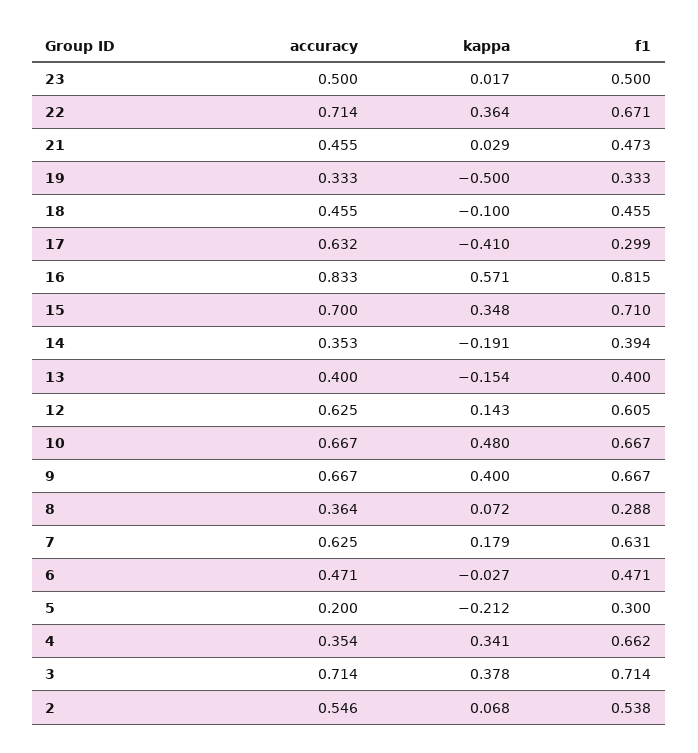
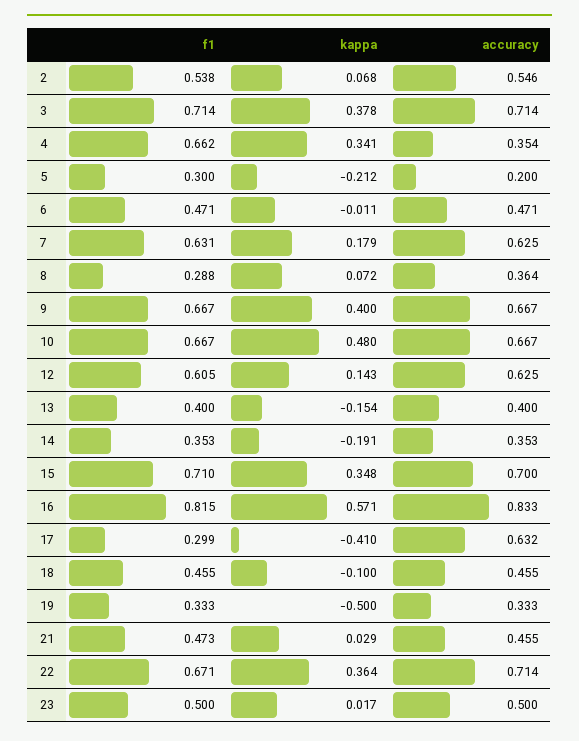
  {
    "accuracy": {
      "23": 0.5,
      "22": 0.714,
      "21": 0.455,
      "19": 0.333,
      "18": 0.455,
      "17": 0.632,
      "16": 0.833,
      "15": 0.7,
      "14": 0.353,
      "13": 0.4,
      "12": 0.625,
      "10": 0.667,
      "9": 0.667,
      "8": 0.364,
      "7": 0.625,
      "6": 0.471,
      "5": 0.2,
      "4": 0.354,
      "3": 0.714,
      "2": 0.546
    },
    "kappa": {
      "23": 0.017,
      "22": 0.364,
      "21": 0.029,
      "19": -0.5,
      "18": -0.1,
      "17": -0.41,
      "16": 0.571,
      "15": 0.348,
      "14": -0.191,
      "13": -0.154,
      "12": 0.143,
      "10": 0.48,
      "9": 0.4,
      "8": 0.072,
      "7": 0.179,
-     "6": -0.027,
+     "6": -0.011,
      "5": -0.212,
      "4": 0.341,
      "3": 0.378,
      "2": 0.068
    },
    "f1": {
      "23": 0.5,
      "22": 0.671,
      "21": 0.473,
      "19": 0.333,
      "18": 0.455,
      "17": 0.299,
      "16": 0.815,
      "15": 0.71,
-     "14": 0.394,
+     "14": 0.353,
      "13": 0.4,
      "12": 0.605,
      "10": 0.667,
      "9": 0.667,
      "8": 0.288,
      "7": 0.631,
      "6": 0.471,
      "5": 0.3,
      "4": 0.662,
      "3": 0.714,
      "2": 0.538
    }
  }

